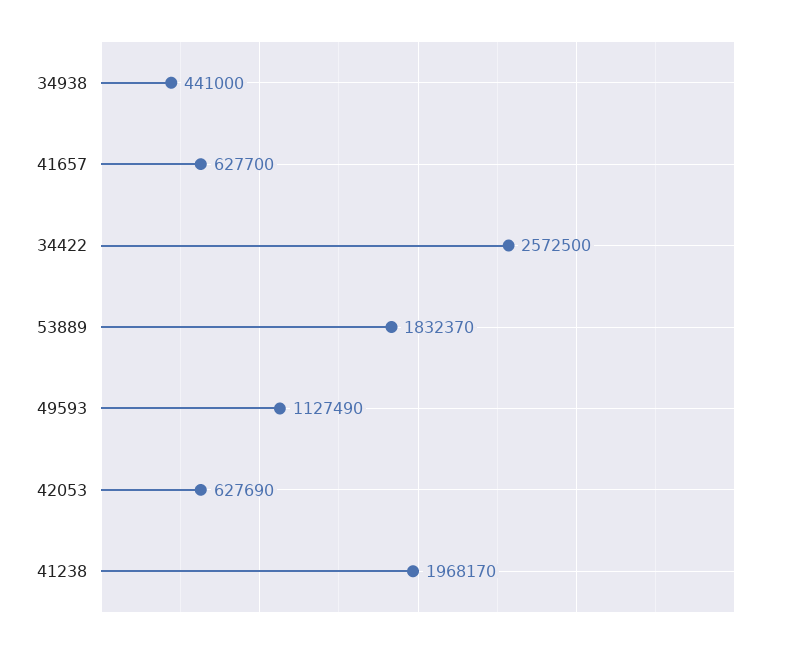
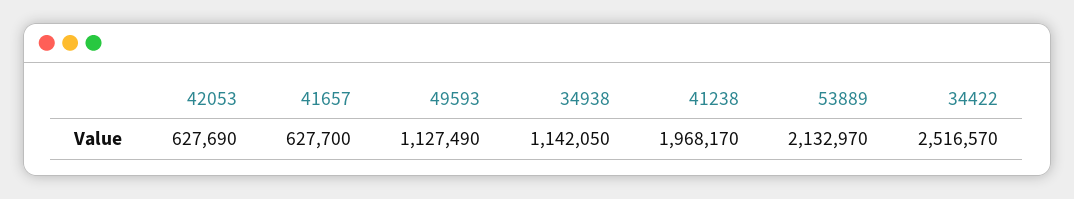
  {
-   "34938": 441000,
+   "34938": 1142050,
    "41657": 627700,
-   "34422": 2572500,
+   "34422": 2516570,
-   "53889": 1832370,
+   "53889": 2132970,
    "49593": 1127490,
    "42053": 627690,
    "41238": 1968170
  }

